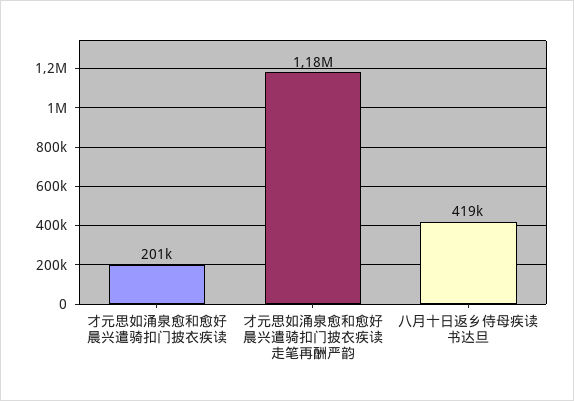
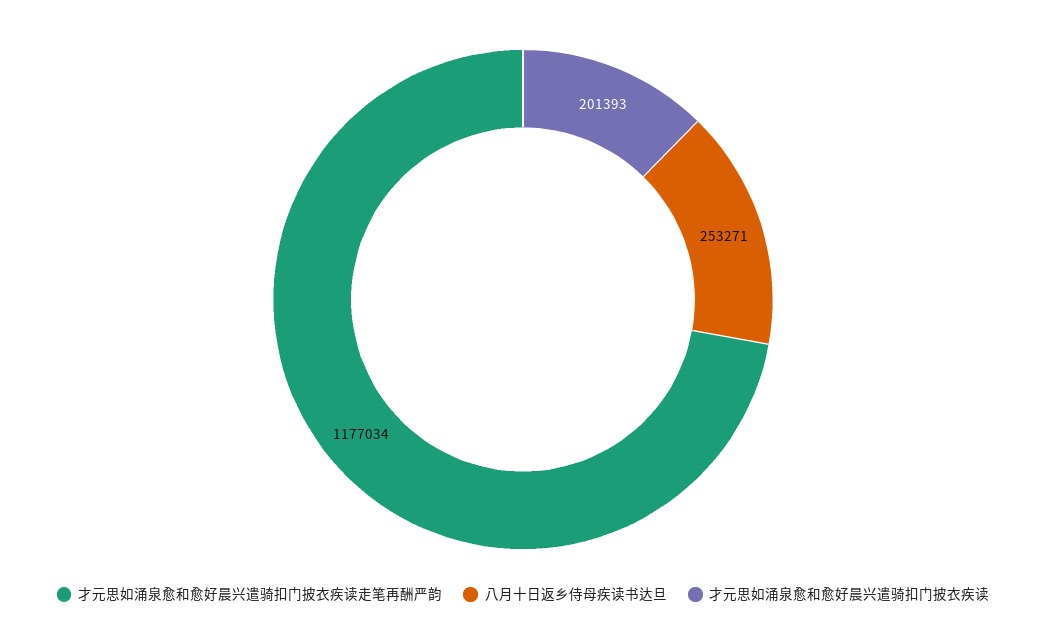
  {
    "才元思如涌泉愈和愈好晨兴遣骑扣门披衣疾读": 201393,
    "才元思如涌泉愈和愈好晨兴遣骑扣门披衣疾读走笔再酬严韵": 1177034,
-   "八月十日返乡侍母疾读书达旦": 419000
+   "八月十日返乡侍母疾读书达旦": 253271
  }

